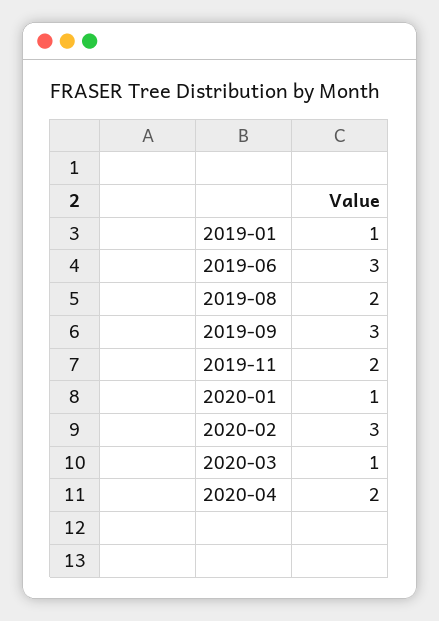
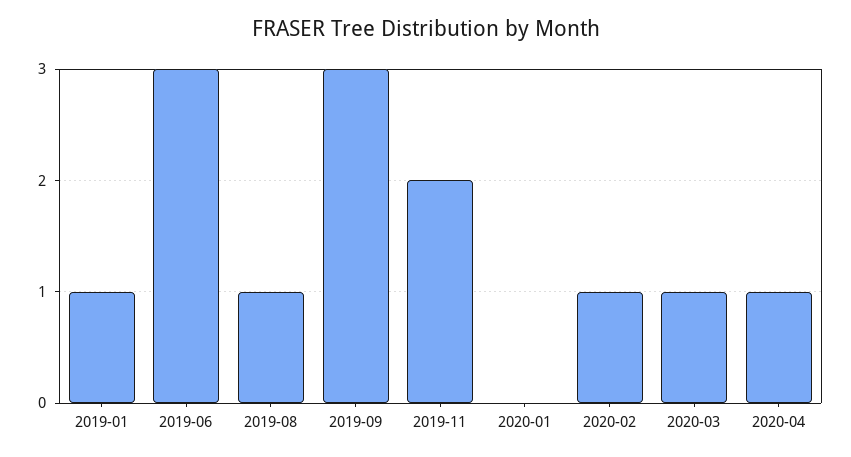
  {
    "2019-01": 1,
    "2019-06": 3,
-   "2019-08": 2,
+   "2019-08": 1,
    "2019-09": 3,
    "2019-11": 2,
-   "2020-01": 1,
+   "2020-01": 0,
-   "2020-02": 3,
+   "2020-02": 1,
    "2020-03": 1,
-   "2020-04": 2
+   "2020-04": 1
  }

